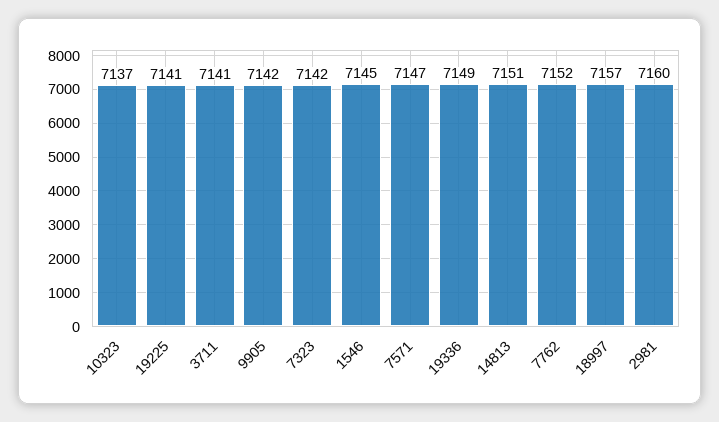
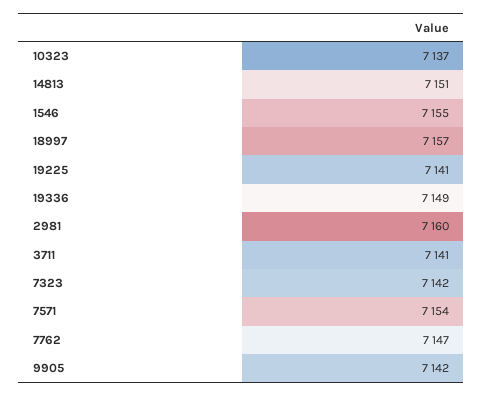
  {
    "10323": 7137,
    "19225": 7141,
    "3711": 7141,
    "9905": 7142,
    "7323": 7142,
-   "1546": 7145,
+   "1546": 7155,
-   "7571": 7147,
+   "7571": 7154,
    "19336": 7149,
    "14813": 7151,
-   "7762": 7152,
+   "7762": 7147,
    "18997": 7157,
    "2981": 7160
  }

